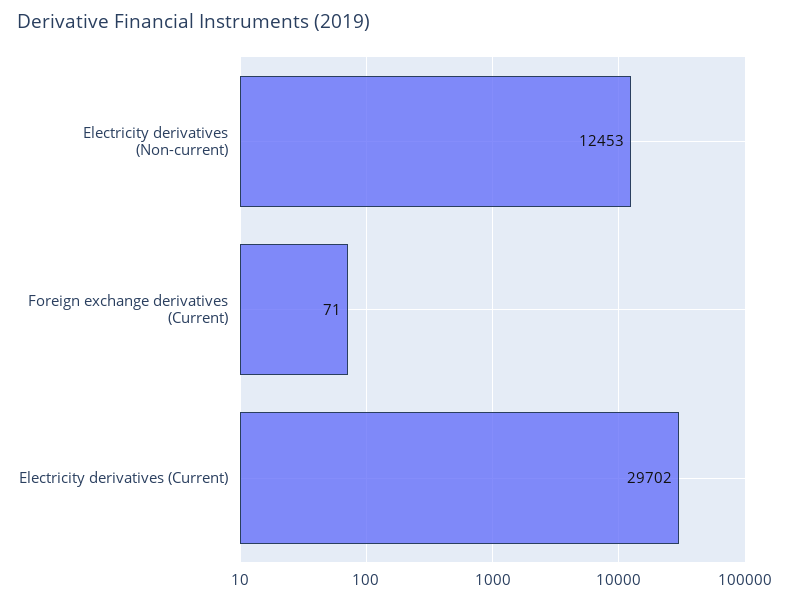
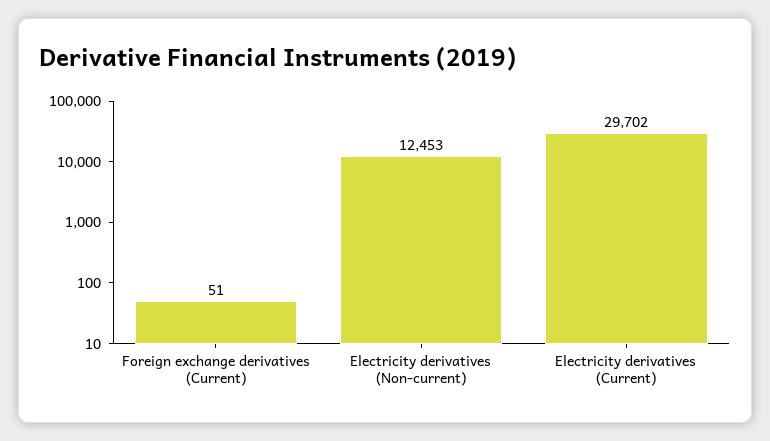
  {
    "Electricity derivatives (Non-current)": 12453,
-   "Foreign exchange derivatives (Current)": 71,
+   "Foreign exchange derivatives (Current)": 51,
    "Electricity derivatives (Current)": 29702
  }

